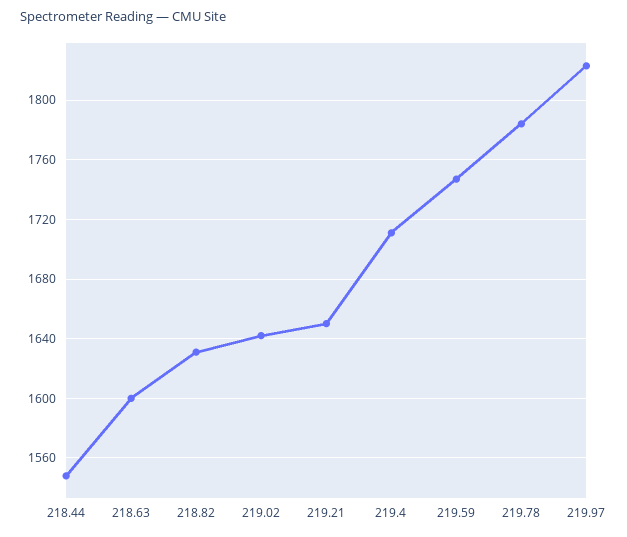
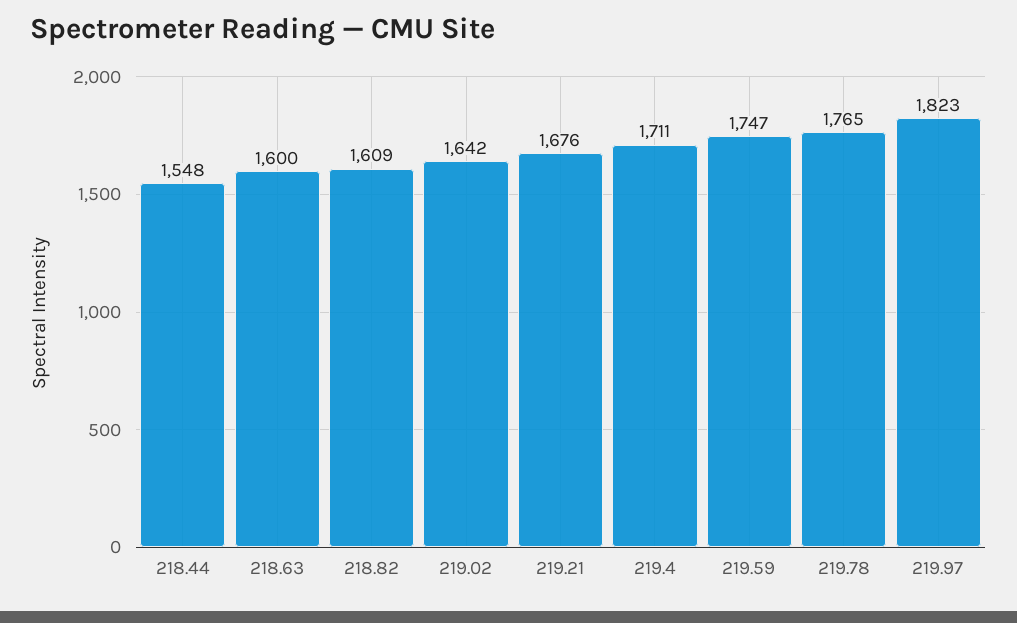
  {
    "218.44": 1548,
    "218.63": 1600,
-   "218.82": 1630,
+   "218.82": 1609,
    "219.02": 1642,
-   "219.21": 1650,
+   "219.21": 1676,
    "219.4": 1711,
    "219.59": 1747,
-   "219.78": 1785,
+   "219.78": 1765,
    "219.97": 1823
  }

